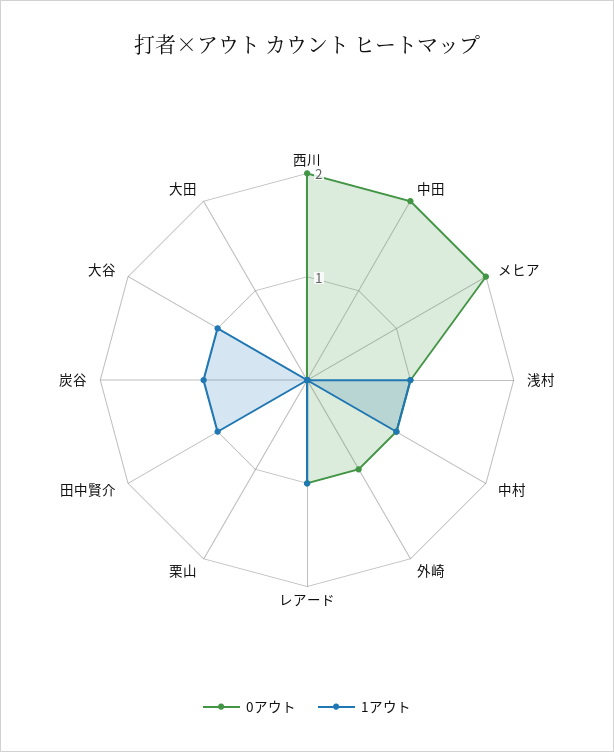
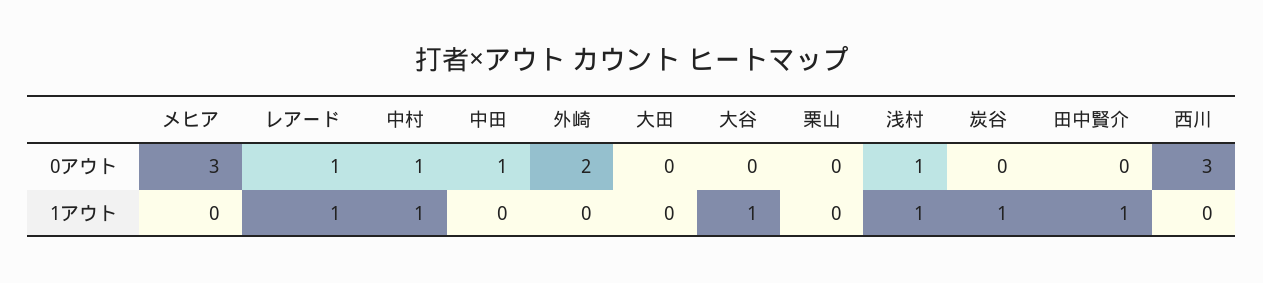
  {
    "0アウト": {
-     "西川": 2,
+     "西川": 3,
-     "中田": 2,
+     "中田": 1,
-     "メヒア": 2,
+     "メヒア": 3,
      "浅村": 1,
      "中村": 1,
-     "外崎": 1,
+     "外崎": 2,
      "レアード": 1,
      "栗山": 0,
      "田中賢介": 0,
      "炭谷": 0,
      "大谷": 0,
      "大田": 0
    },
    "1アウト": {
      "西川": 0,
      "中田": 0,
      "メヒア": 0,
      "浅村": 1,
      "中村": 1,
      "外崎": 0,
      "レアード": 1,
      "栗山": 0,
      "田中賢介": 1,
      "炭谷": 1,
      "大谷": 1,
      "大田": 0
    }
  }

